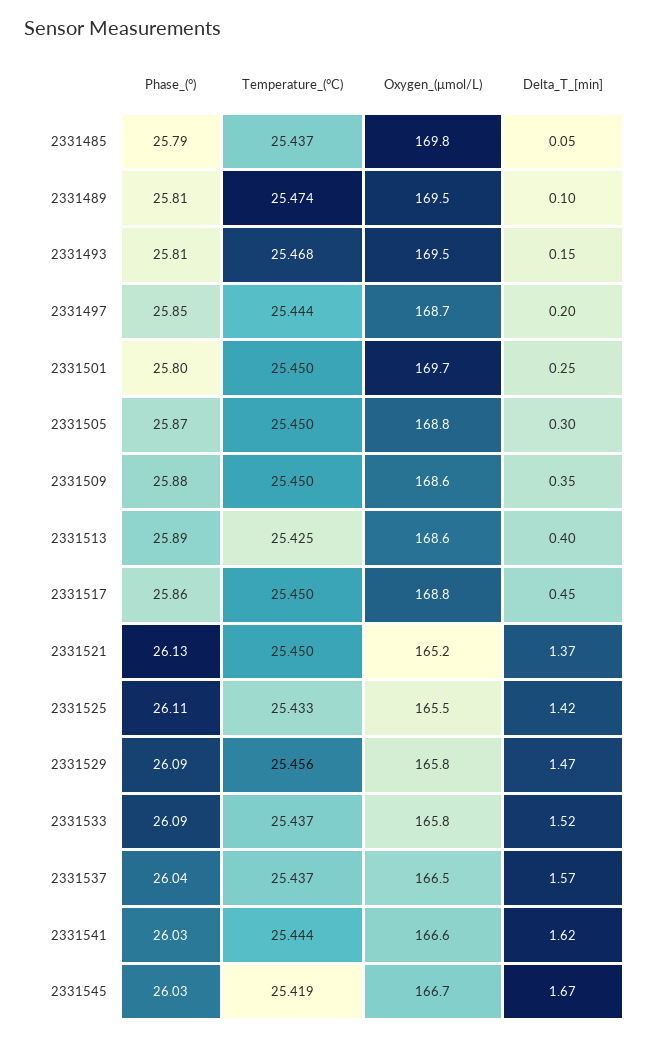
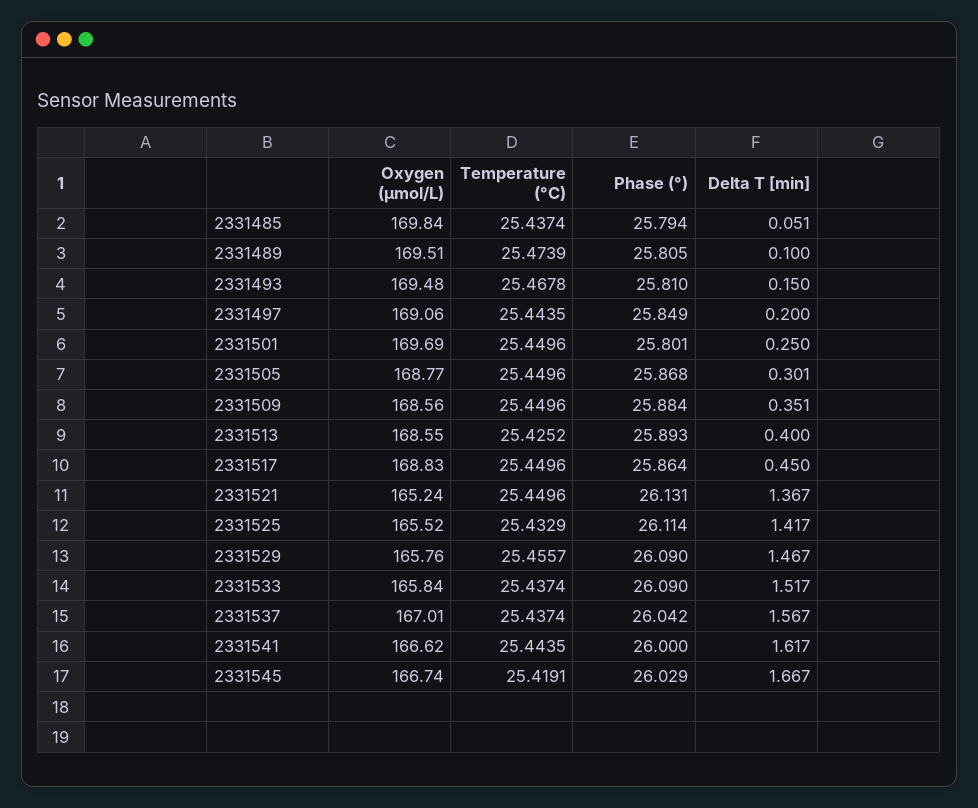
  {
    "Phase_(°)": {
      "2331485": 25.794,
      "2331489": 25.805,
      "2331493": 25.81,
      "2331497": 25.849,
      "2331501": 25.801,
      "2331505": 25.868,
      "2331509": 25.884,
      "2331513": 25.893,
      "2331517": 25.864,
      "2331521": 26.131,
      "2331525": 26.114,
      "2331529": 26.09,
      "2331533": 26.09,
      "2331537": 26.042,
-     "2331541": 26.03,
+     "2331541": 26,
      "2331545": 26.029
    },
    "Temperature_(°C)": {
      "2331485": 25.4374,
      "2331489": 25.4739,
      "2331493": 25.4678,
      "2331497": 25.4435,
      "2331501": 25.4496,
      "2331505": 25.4496,
      "2331509": 25.4496,
      "2331513": 25.4252,
      "2331517": 25.4496,
      "2331521": 25.4496,
      "2331525": 25.4329,
      "2331529": 25.4557,
      "2331533": 25.4374,
      "2331537": 25.4374,
      "2331541": 25.4435,
      "2331545": 25.4191
    },
    "Oxygen_(μmol/L)": {
      "2331485": 169.84,
      "2331489": 169.51,
      "2331493": 169.48,
-     "2331497": 168.7,
+     "2331497": 169.06,
      "2331501": 169.69,
      "2331505": 168.77,
      "2331509": 168.56,
      "2331513": 168.55,
      "2331517": 168.83,
      "2331521": 165.24,
      "2331525": 165.52,
      "2331529": 165.76,
      "2331533": 165.84,
-     "2331537": 166.5,
+     "2331537": 167.01,
      "2331541": 166.62,
      "2331545": 166.74
    },
    "Delta_T_[min]": {
      "2331485": 0.051,
      "2331489": 0.1,
      "2331493": 0.15,
      "2331497": 0.2,
      "2331501": 0.25,
      "2331505": 0.301,
      "2331509": 0.351,
      "2331513": 0.4,
      "2331517": 0.45,
      "2331521": 1.367,
      "2331525": 1.417,
      "2331529": 1.467,
      "2331533": 1.517,
      "2331537": 1.567,
      "2331541": 1.617,
      "2331545": 1.667
    }
  }

